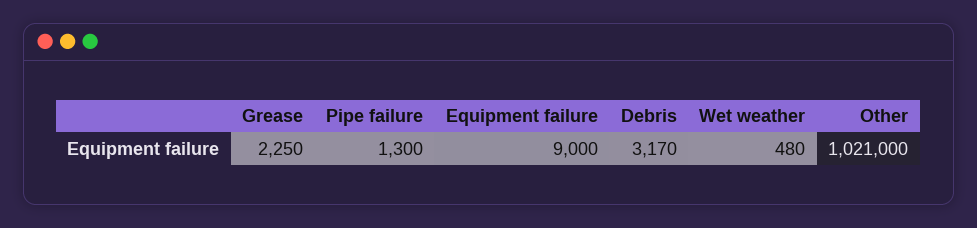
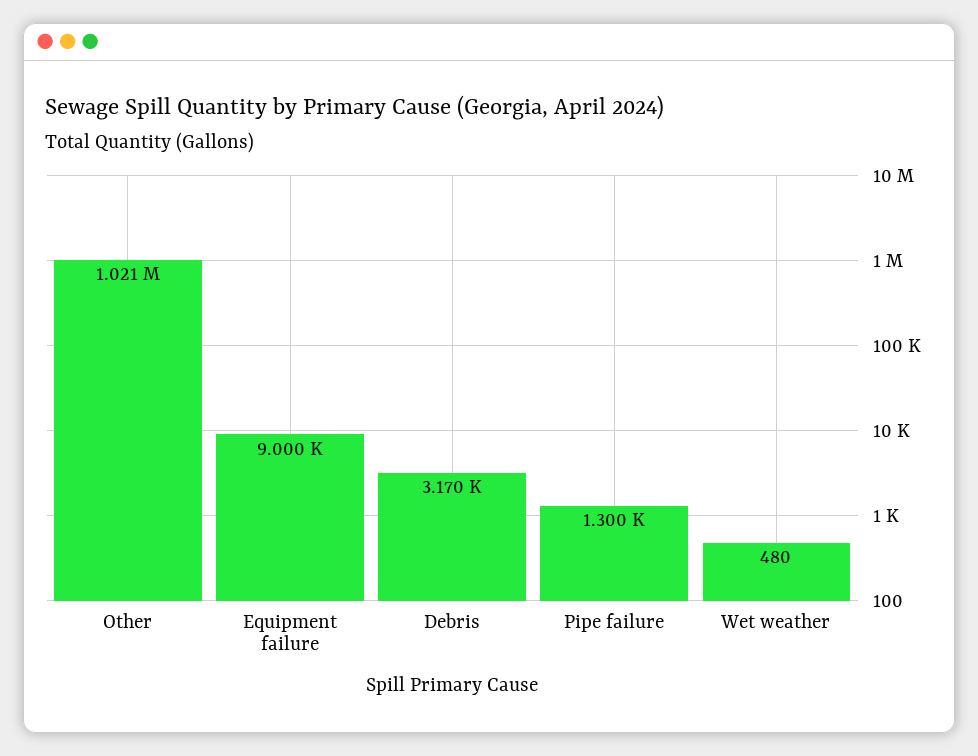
  {
-   "Grease": 2250,
    "Pipe failure": 1300,
    "Equipment failure": 9000,
    "Debris": 3170,
    "Wet weather": 480,
    "Other": 1021000
  }

